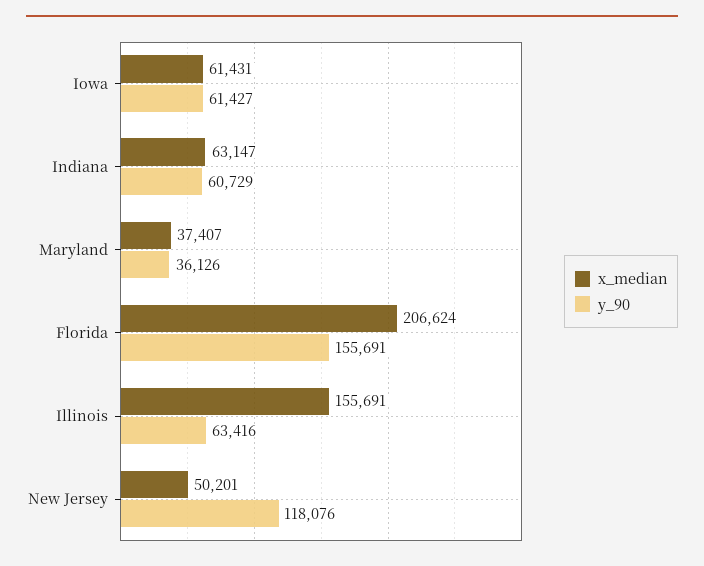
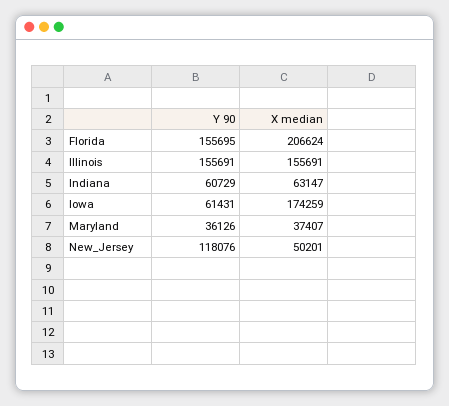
  {
    "x_median": {
-     "Iowa": 61431,
+     "Iowa": 174259,
      "Indiana": 63147,
      "Maryland": 37407,
      "Florida": 206624,
      "Illinois": 155691,
      "New Jersey": 50201
    },
    "y_90": {
-     "Iowa": 61427,
+     "Iowa": 61431,
      "Indiana": 60729,
      "Maryland": 36126,
-     "Florida": 155691,
+     "Florida": 155695,
-     "Illinois": 63416,
+     "Illinois": 155691,
      "New Jersey": 118076
    }
  }

